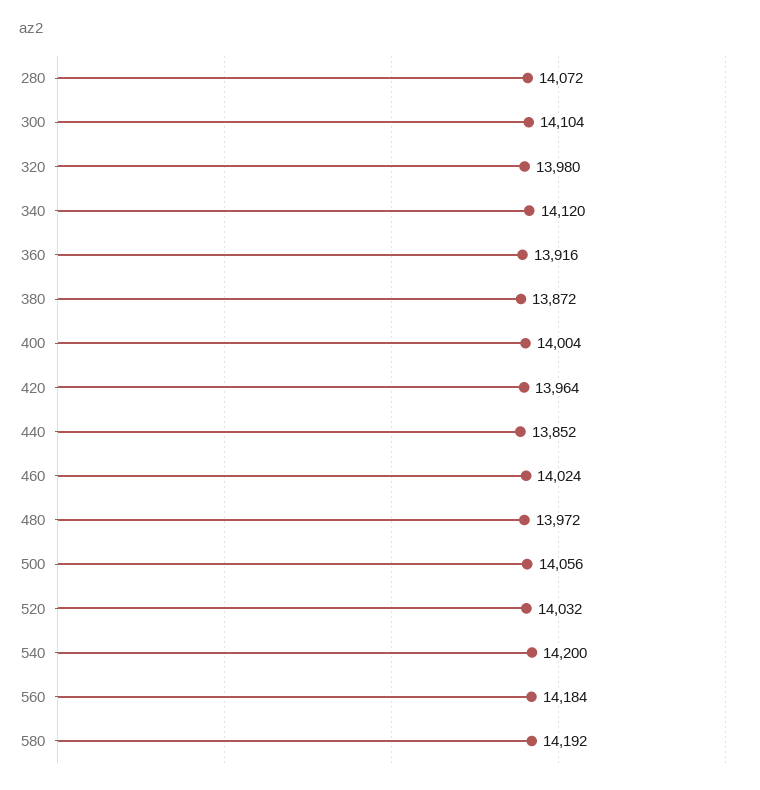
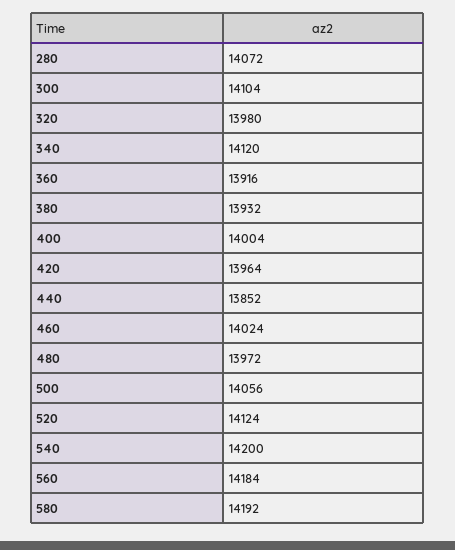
  {
    "280": 14072,
    "300": 14104,
    "320": 13980,
    "340": 14120,
    "360": 13916,
-   "380": 13872,
+   "380": 13932,
    "400": 14004,
    "420": 13964,
    "440": 13852,
    "460": 14024,
    "480": 13972,
    "500": 14056,
-   "520": 14032,
+   "520": 14124,
    "540": 14200,
    "560": 14184,
    "580": 14192
  }

